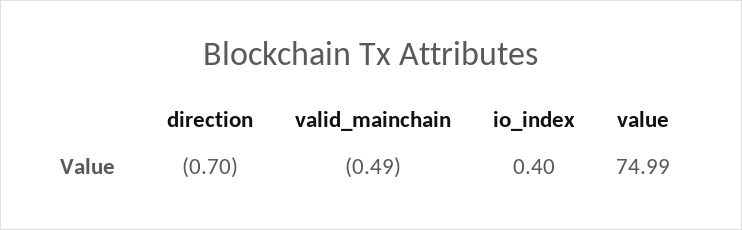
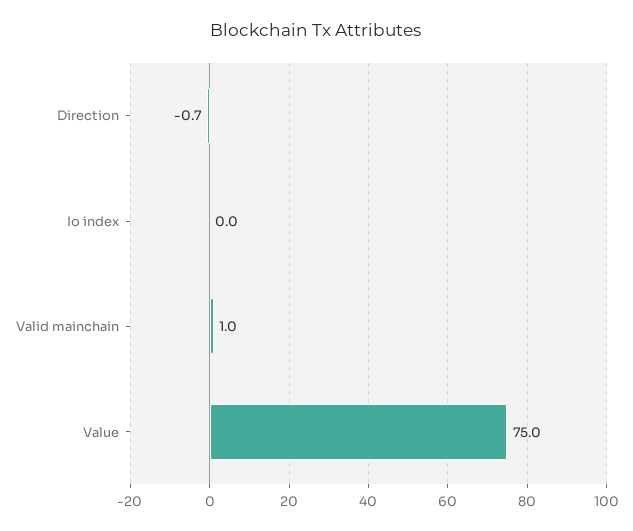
  {
    "direction": -0.7,
-   "valid_mainchain": -0.49,
+   "valid_mainchain": 1,
-   "io_index": 0.4,
+   "io_index": 0,
    "value": 74.99
  }

